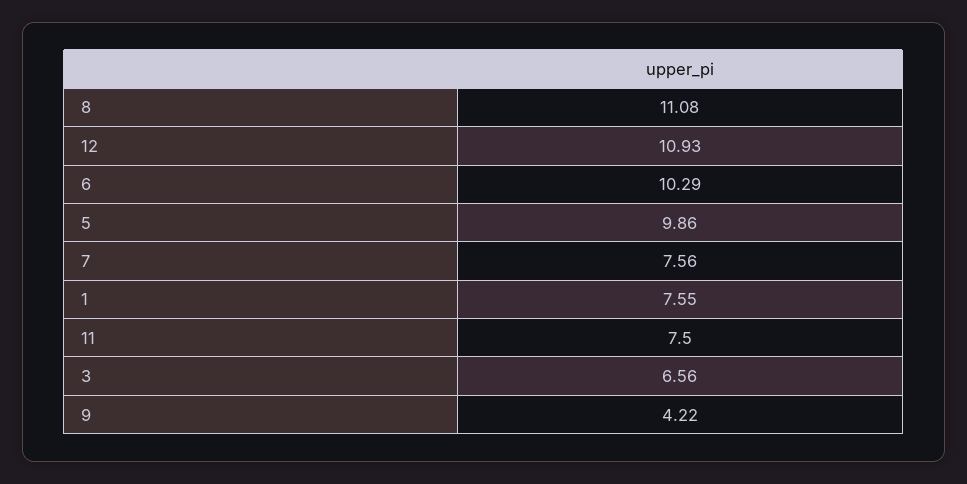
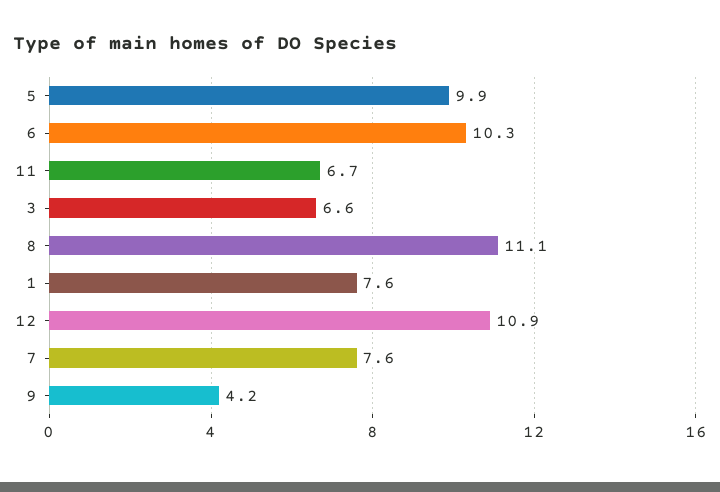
  {
    "8": 11.08,
    "12": 10.93,
    "6": 10.29,
    "5": 9.86,
    "7": 7.56,
    "1": 7.55,
-   "11": 7.5,
+   "11": 6.7,
    "3": 6.56,
    "9": 4.22
  }

